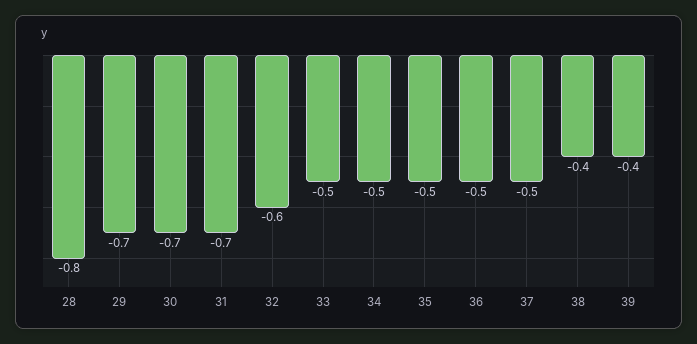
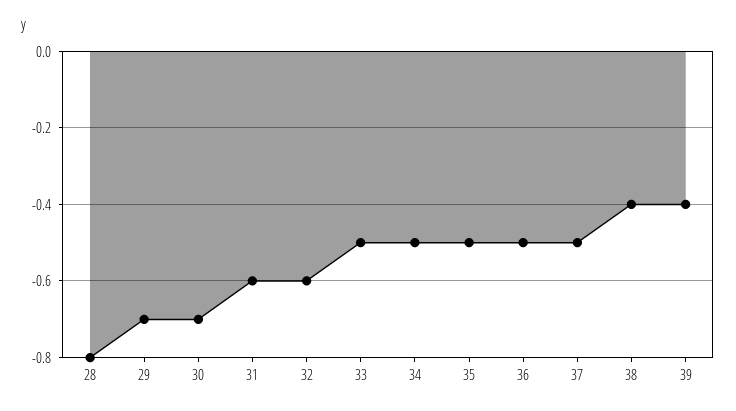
  {
    "28": -0.8,
    "29": -0.7,
    "30": -0.7,
-   "31": -0.7,
+   "31": -0.6,
    "32": -0.6,
    "33": -0.5,
    "34": -0.5,
    "35": -0.5,
    "36": -0.5,
    "37": -0.5,
    "38": -0.4,
    "39": -0.4
  }

